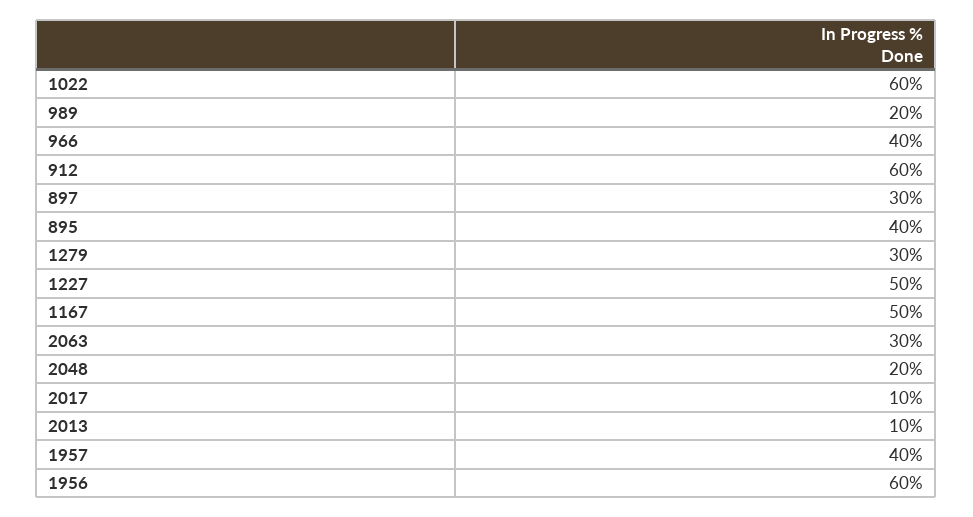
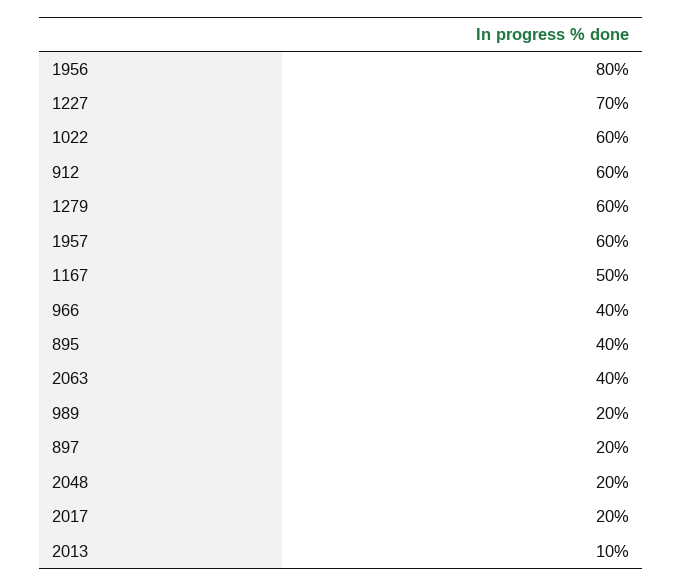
  {
    "1022": 60,
    "989": 20,
    "966": 40,
    "912": 60,
-   "897": 30,
+   "897": 20,
    "895": 40,
-   "1279": 30,
+   "1279": 60,
-   "1227": 50,
+   "1227": 70,
    "1167": 50,
-   "2063": 30,
+   "2063": 40,
    "2048": 20,
-   "2017": 10,
+   "2017": 20,
    "2013": 10,
-   "1957": 40,
+   "1957": 60,
-   "1956": 60
+   "1956": 80
  }

